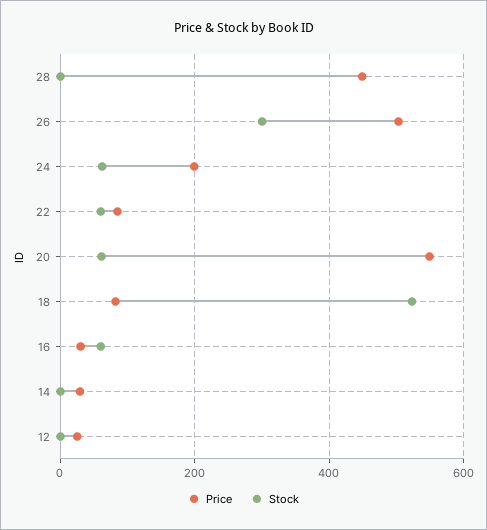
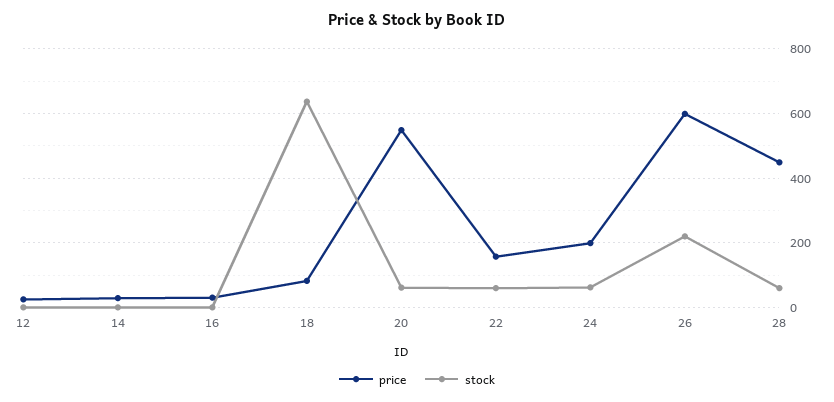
  {
    "Price": {
      "28": 440,
-     "26": 500,
+     "26": 600,
      "24": 200,
-     "22": 80,
+     "22": 160,
      "20": 540,
      "18": 80,
      "16": 40,
      "14": 20,
      "12": 20
    },
    "Stock": {
-     "28": 0,
+     "28": 60,
-     "26": 300,
+     "26": 220,
      "24": 60,
      "22": 60,
      "20": 60,
-     "18": 520,
+     "18": 640,
-     "16": 60,
+     "16": 0,
      "14": 0,
      "12": 0
    }
  }

